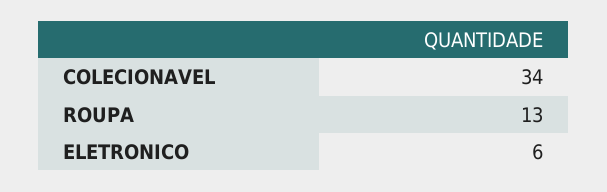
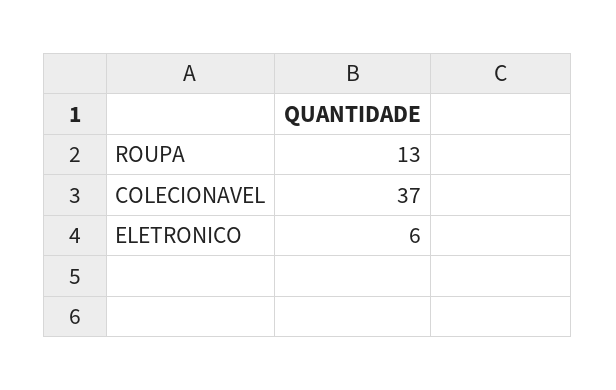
  {
-   "COLECIONAVEL": 34,
+   "COLECIONAVEL": 37,
    "ROUPA": 13,
    "ELETRONICO": 6
  }

